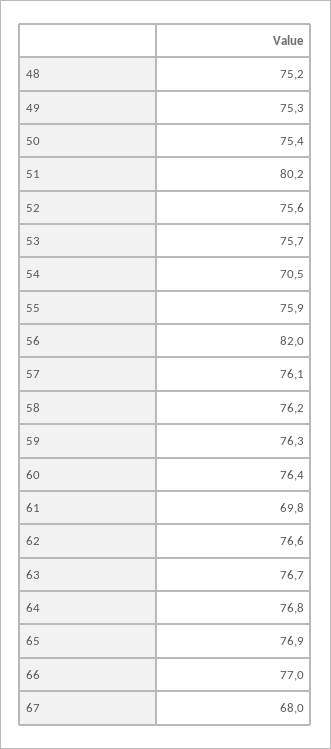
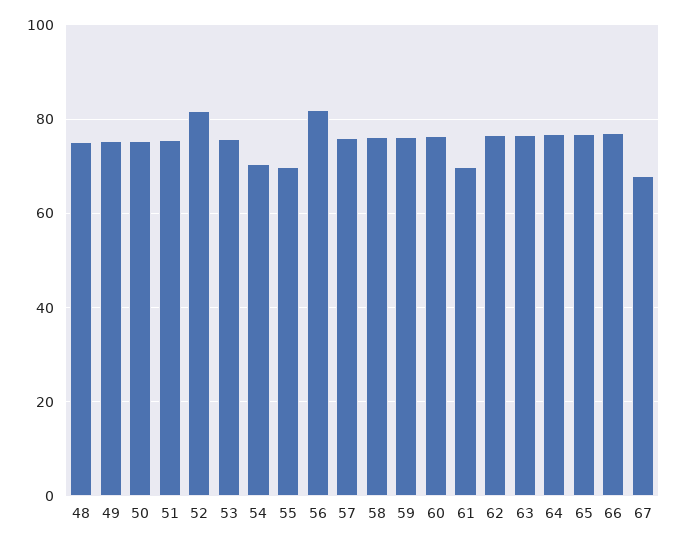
  {
    "48": 75.2,
    "49": 75.3,
    "50": 75.4,
-   "51": 80.2,
+   "51": 76,
-   "52": 75.6,
+   "52": 82,
    "53": 75.7,
    "54": 70.5,
-   "55": 75.9,
+   "55": 70,
    "56": 82,
    "57": 76.1,
    "58": 76.2,
    "59": 76.3,
    "60": 76.4,
    "61": 69.8,
    "62": 76.6,
    "63": 76.7,
    "64": 76.8,
    "65": 76.9,
    "66": 77,
    "67": 68
  }

